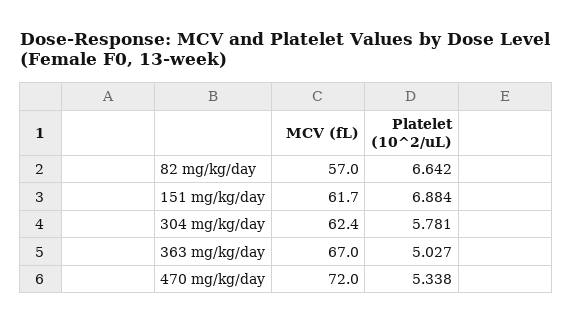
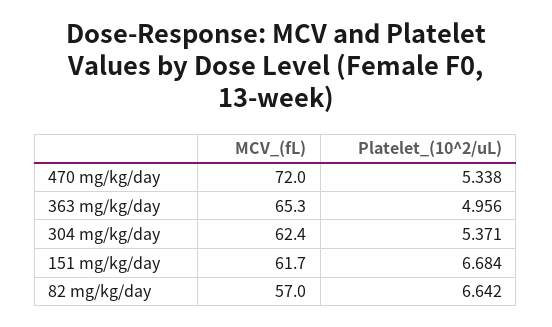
  {
    "MCV (fL)": {
      "82 mg/kg/day": 57,
      "151 mg/kg/day": 61.7,
      "304 mg/kg/day": 62.4,
-     "363 mg/kg/day": 67,
+     "363 mg/kg/day": 65.3,
      "470 mg/kg/day": 72
    },
    "Platelet (10^2/uL)": {
      "82 mg/kg/day": 6.642,
-     "151 mg/kg/day": 6.884,
+     "151 mg/kg/day": 6.684,
-     "304 mg/kg/day": 5.781,
+     "304 mg/kg/day": 5.371,
-     "363 mg/kg/day": 5.027,
+     "363 mg/kg/day": 4.956,
      "470 mg/kg/day": 5.338
    }
  }

